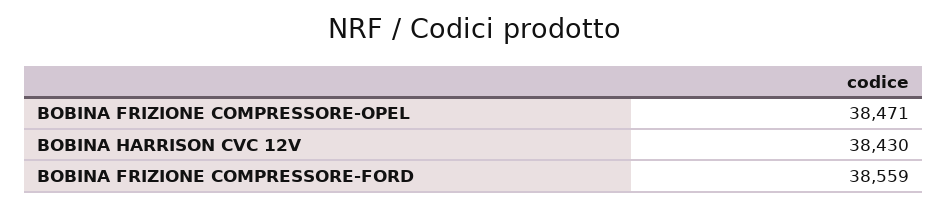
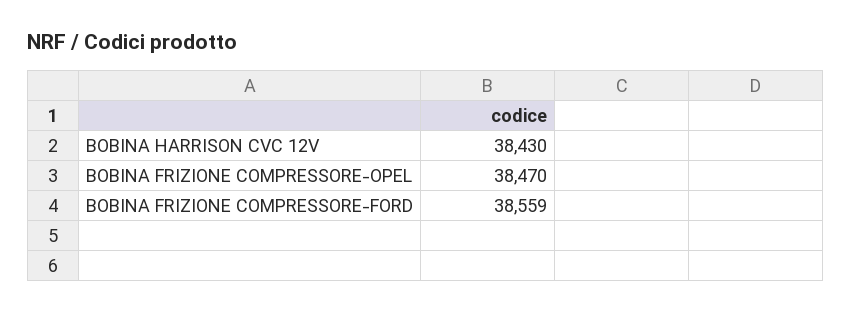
  {
-   "BOBINA FRIZIONE COMPRESSORE-OPEL": 38471,
+   "BOBINA FRIZIONE COMPRESSORE-OPEL": 38470,
    "BOBINA HARRISON CVC 12V": 38430,
    "BOBINA FRIZIONE COMPRESSORE-FORD": 38559
  }

